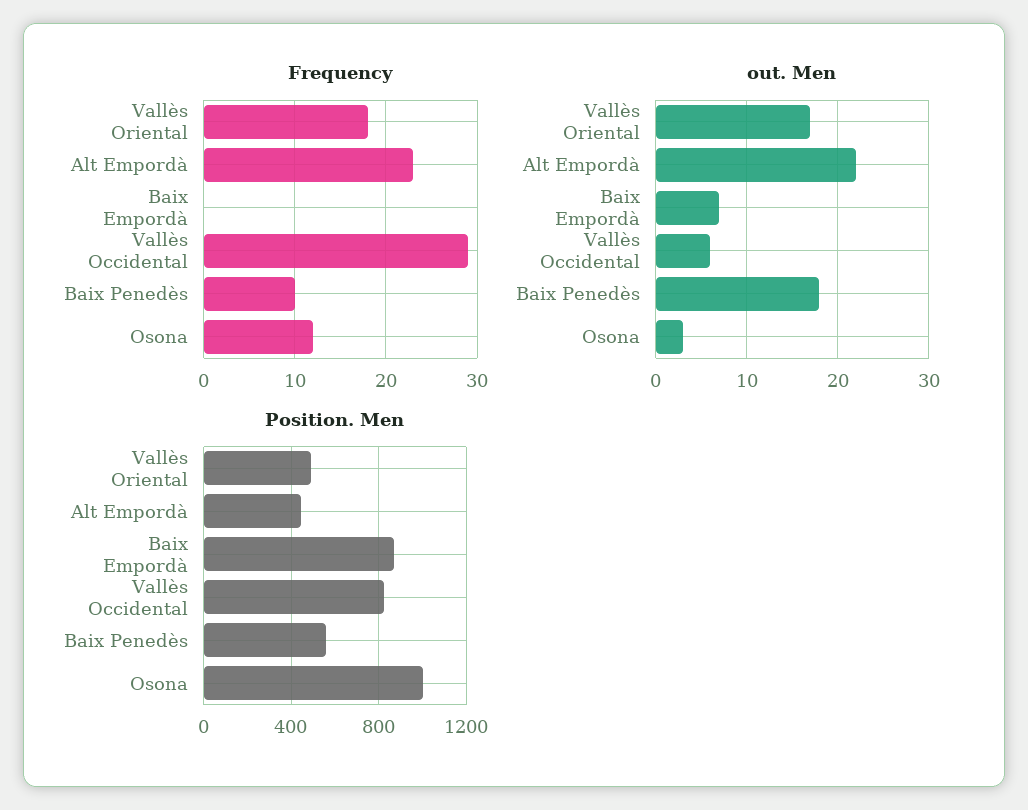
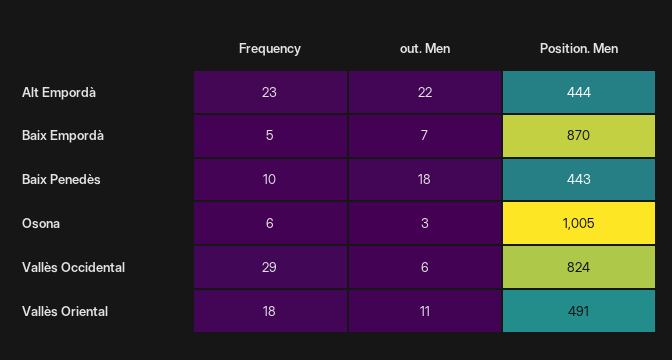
  {
    "Frequency": {
      "Vallès Oriental": 18,
      "Alt Empordà": 23,
-     "Baix Empordà": 0,
+     "Baix Empordà": 5,
      "Vallès Occidental": 29,
      "Baix Penedès": 10,
-     "Osona": 12
+     "Osona": 6
    },
    "out. Men": {
-     "Vallès Oriental": 17,
+     "Vallès Oriental": 11,
      "Alt Empordà": 22,
      "Baix Empordà": 7,
      "Vallès Occidental": 6,
      "Baix Penedès": 18,
      "Osona": 3
    },
    "Position. Men": {
      "Vallès Oriental": 491,
      "Alt Empordà": 444,
      "Baix Empordà": 870,
      "Vallès Occidental": 824,
-     "Baix Penedès": 550,
+     "Baix Penedès": 443,
      "Osona": 1005
    }
  }

